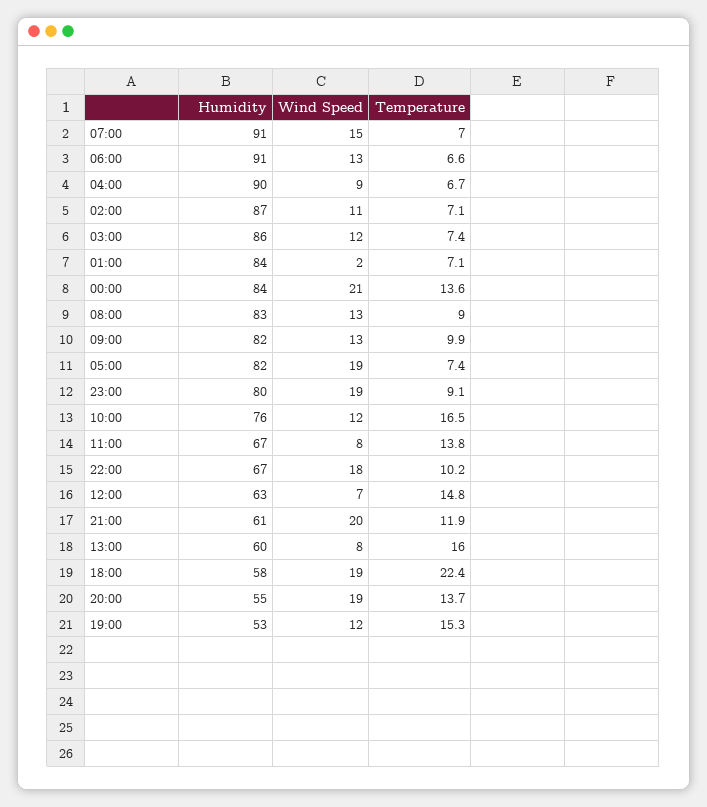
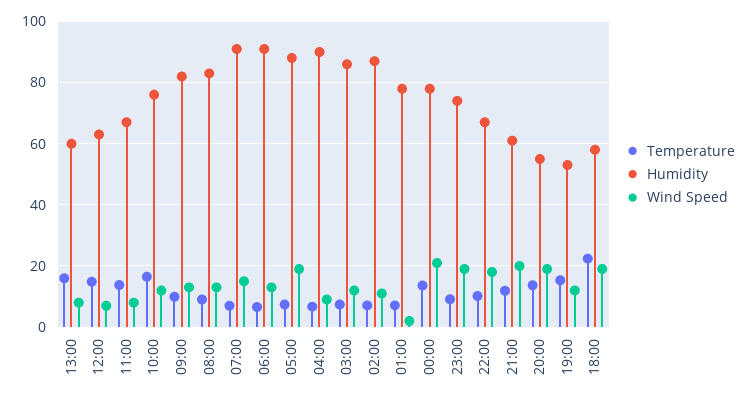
  {
    "Humidity": {
      "07:00": 91,
      "06:00": 91,
      "04:00": 90,
      "02:00": 87,
      "03:00": 86,
-     "01:00": 84,
+     "01:00": 78,
-     "00:00": 84,
+     "00:00": 78,
      "08:00": 83,
      "09:00": 82,
-     "05:00": 82,
+     "05:00": 88,
-     "23:00": 80,
+     "23:00": 74,
      "10:00": 76,
      "11:00": 67,
      "22:00": 67,
      "12:00": 63,
      "21:00": 61,
      "13:00": 60,
      "18:00": 58,
      "20:00": 55,
      "19:00": 53
    },
    "Wind Speed": {
      "07:00": 15,
      "06:00": 13,
      "04:00": 9,
      "02:00": 11,
      "03:00": 12,
      "01:00": 2,
      "00:00": 21,
      "08:00": 13,
      "09:00": 13,
      "05:00": 19,
      "23:00": 19,
      "10:00": 12,
      "11:00": 8,
      "22:00": 18,
      "12:00": 7,
      "21:00": 20,
      "13:00": 8,
      "18:00": 19,
      "20:00": 19,
      "19:00": 12
    },
    "Temperature": {
      "07:00": 7,
      "06:00": 6.6,
      "04:00": 6.7,
      "02:00": 7.1,
      "03:00": 7.4,
      "01:00": 7.1,
      "00:00": 13.6,
      "08:00": 9,
      "09:00": 9.9,
      "05:00": 7.4,
      "23:00": 9.1,
      "10:00": 16.5,
      "11:00": 13.8,
      "22:00": 10.2,
      "12:00": 14.8,
      "21:00": 11.9,
      "13:00": 16,
      "18:00": 22.4,
      "20:00": 13.7,
      "19:00": 15.3
    }
  }

